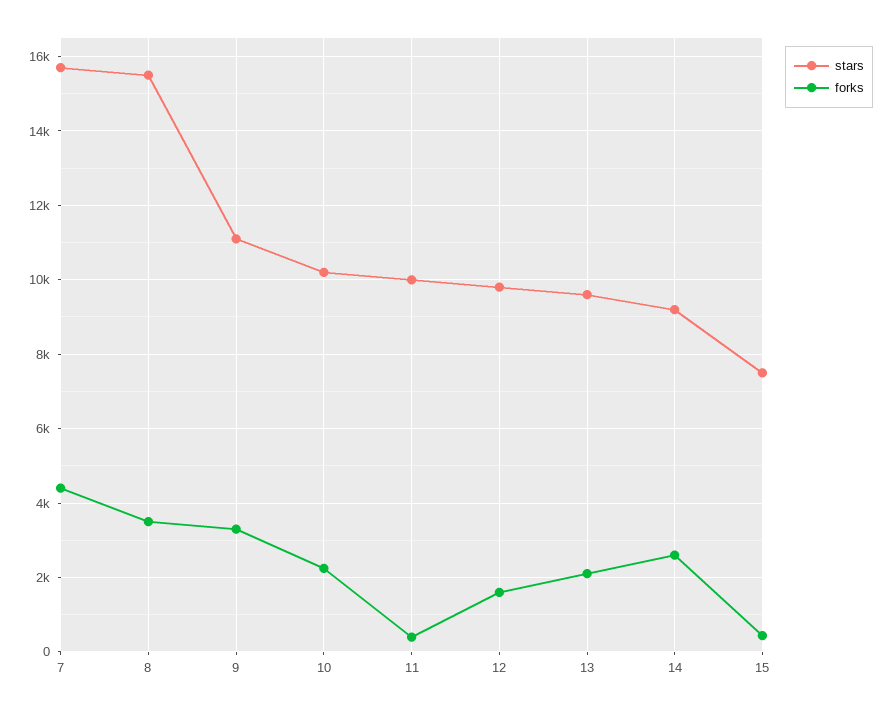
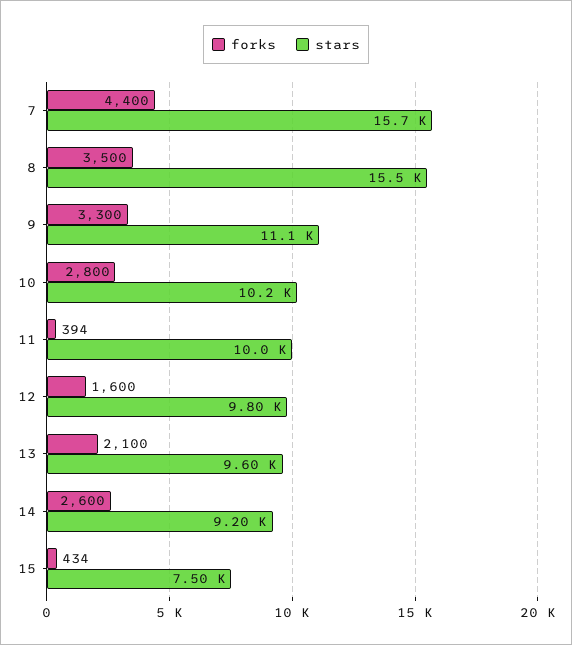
  {
    "stars": {
      "7": 15700,
      "8": 15500,
      "9": 11100,
      "10": 10200,
      "11": 10000,
      "12": 9800,
      "13": 9600,
      "14": 9200,
      "15": 7500
    },
    "forks": {
      "7": 4400,
      "8": 3500,
      "9": 3300,
-     "10": 2200,
+     "10": 2800,
      "11": 394,
      "12": 1600,
      "13": 2100,
      "14": 2600,
      "15": 434
    }
  }

